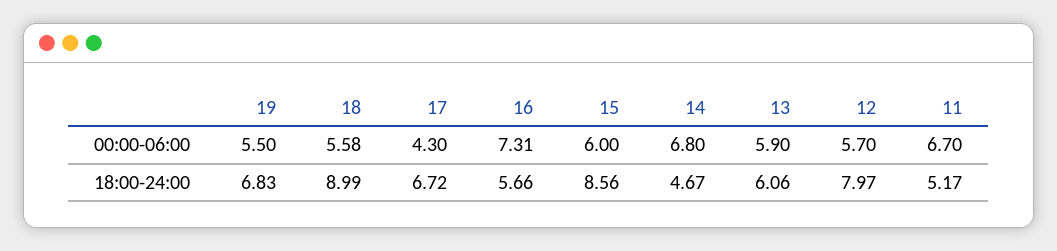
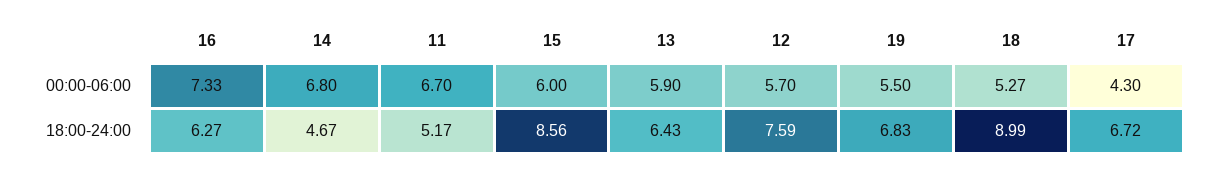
  {
    "19": {
      "00:00-06:00": 5.5,
      "18:00-24:00": 6.83
    },
    "18": {
-     "00:00-06:00": 5.58,
+     "00:00-06:00": 5.27,
      "18:00-24:00": 8.99
    },
    "17": {
      "00:00-06:00": 4.3,
      "18:00-24:00": 6.72
    },
    "16": {
-     "00:00-06:00": 7.31,
+     "00:00-06:00": 7.33,
-     "18:00-24:00": 5.66
+     "18:00-24:00": 6.27
    },
    "15": {
      "00:00-06:00": 6,
      "18:00-24:00": 8.56
    },
    "14": {
      "00:00-06:00": 6.8,
      "18:00-24:00": 4.67
    },
    "13": {
      "00:00-06:00": 5.9,
-     "18:00-24:00": 6.06
+     "18:00-24:00": 6.43
    },
    "12": {
      "00:00-06:00": 5.7,
-     "18:00-24:00": 7.97
+     "18:00-24:00": 7.59
    },
    "11": {
      "00:00-06:00": 6.7,
      "18:00-24:00": 5.17
    }
  }

